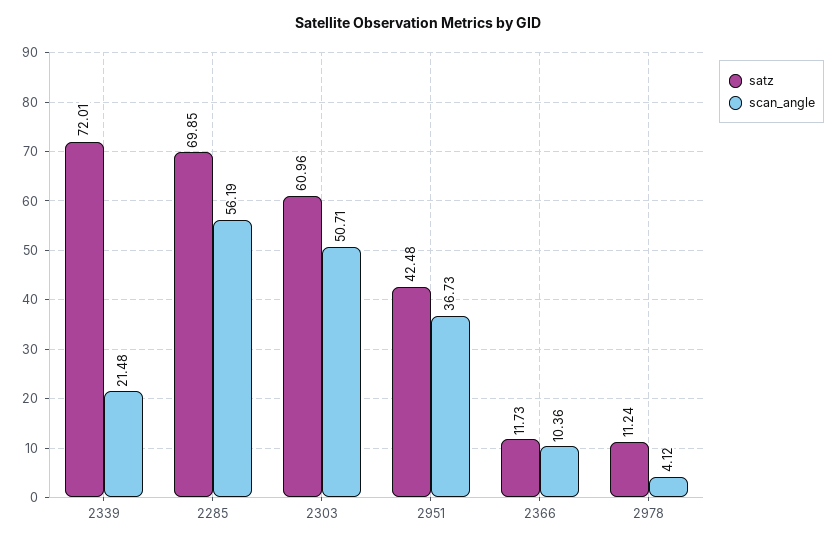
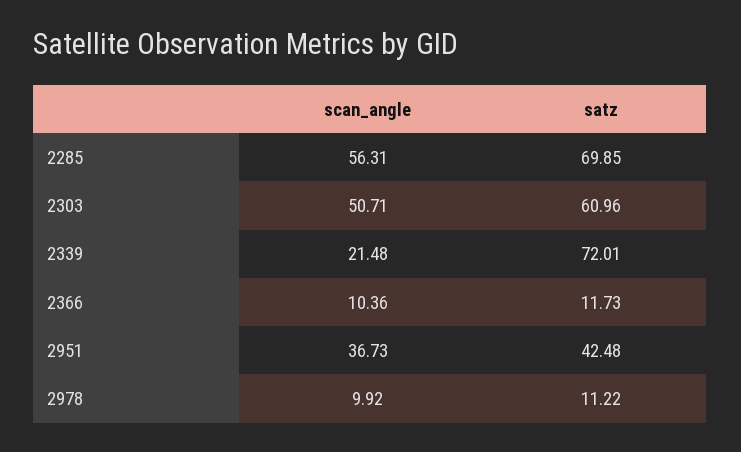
  {
    "satz": {
      "2339": 72.01,
      "2285": 69.85,
      "2303": 60.96,
      "2951": 42.48,
      "2366": 11.73,
-     "2978": 11.24
+     "2978": 11.22
    },
    "scan_angle": {
      "2339": 21.48,
-     "2285": 56.19,
+     "2285": 56.31,
      "2303": 50.71,
      "2951": 36.73,
      "2366": 10.36,
-     "2978": 4.12
+     "2978": 9.92
    }
  }

